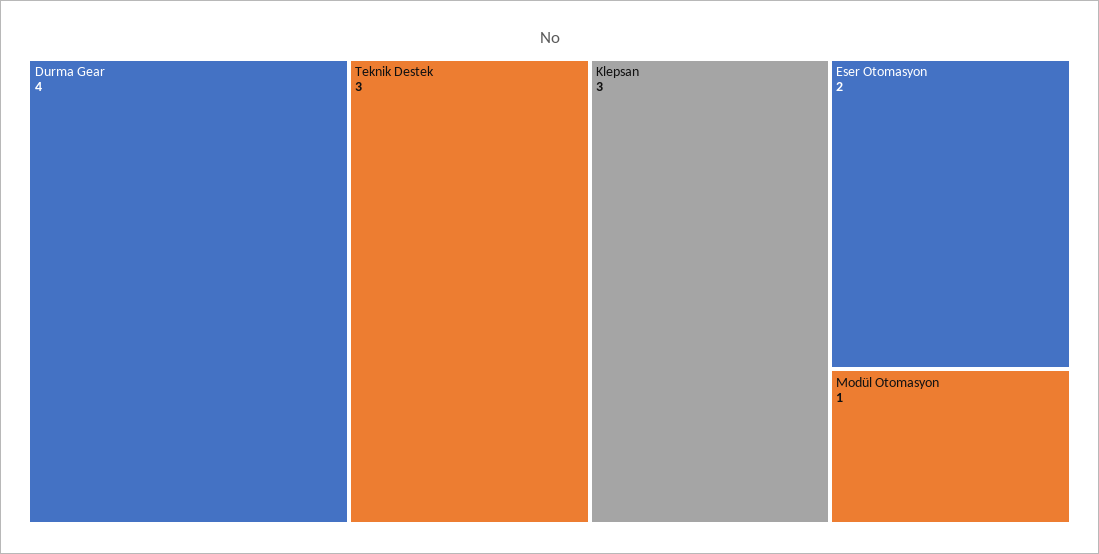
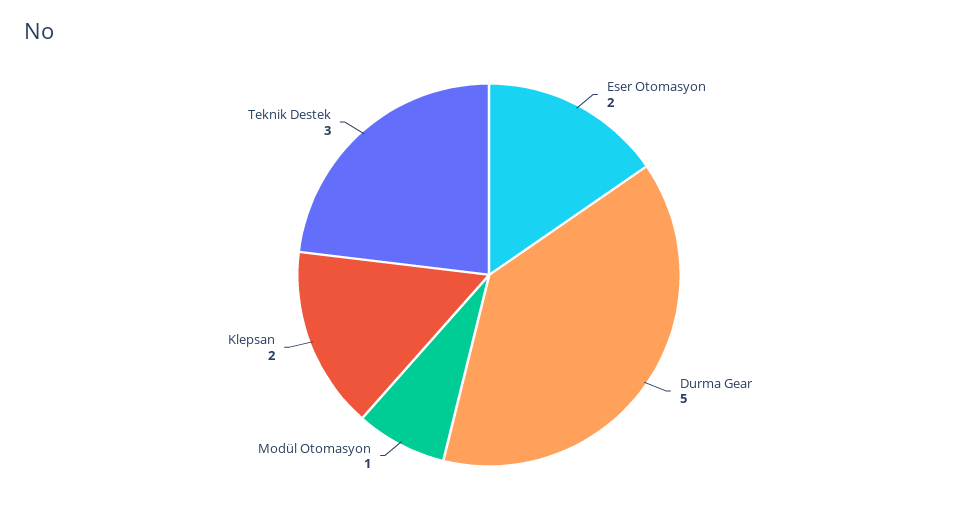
  {
-   "Durma Gear": 4,
+   "Durma Gear": 5,
    "Teknik Destek": 3,
-   "Klepsan": 3,
+   "Klepsan": 2,
    "Eser Otomasyon": 2,
    "Modül Otomasyon": 1
  }

